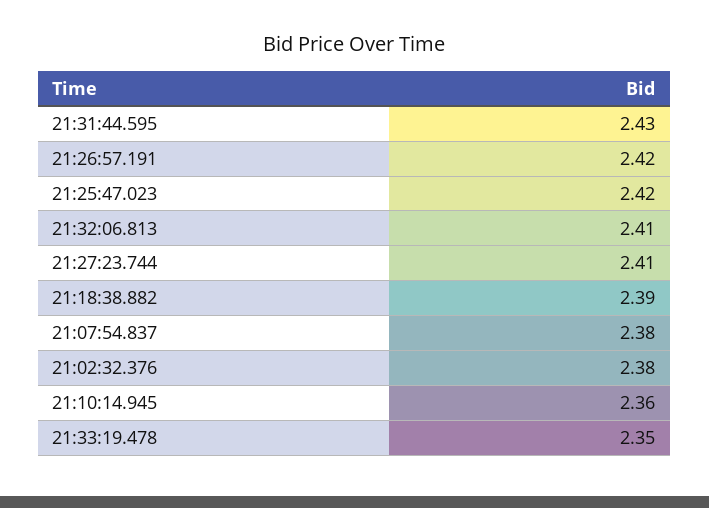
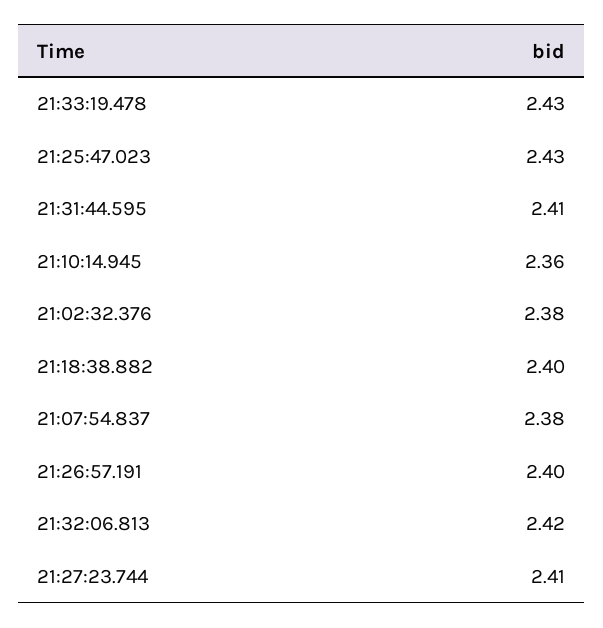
  {
-   "21:31:44.595": 2.43,
+   "21:31:44.595": 2.41,
-   "21:26:57.191": 2.42,
+   "21:26:57.191": 2.4,
-   "21:25:47.023": 2.42,
+   "21:25:47.023": 2.43,
-   "21:32:06.813": 2.41,
+   "21:32:06.813": 2.42,
    "21:27:23.744": 2.41,
-   "21:18:38.882": 2.39,
+   "21:18:38.882": 2.4,
    "21:07:54.837": 2.38,
    "21:02:32.376": 2.38,
    "21:10:14.945": 2.36,
-   "21:33:19.478": 2.35
+   "21:33:19.478": 2.43
  }

